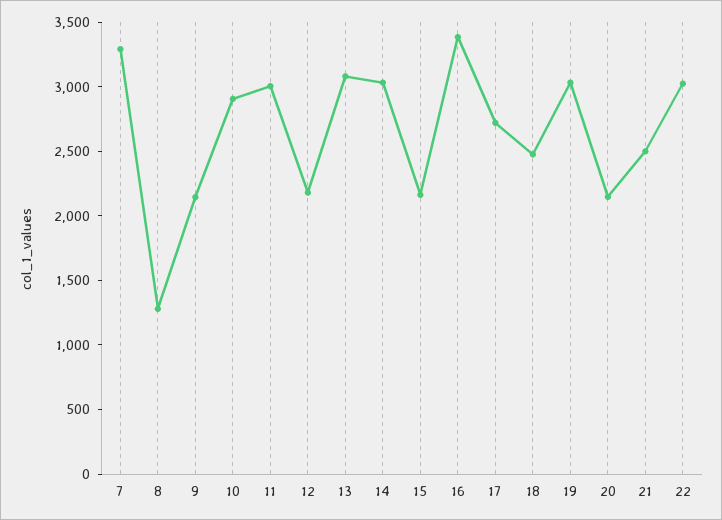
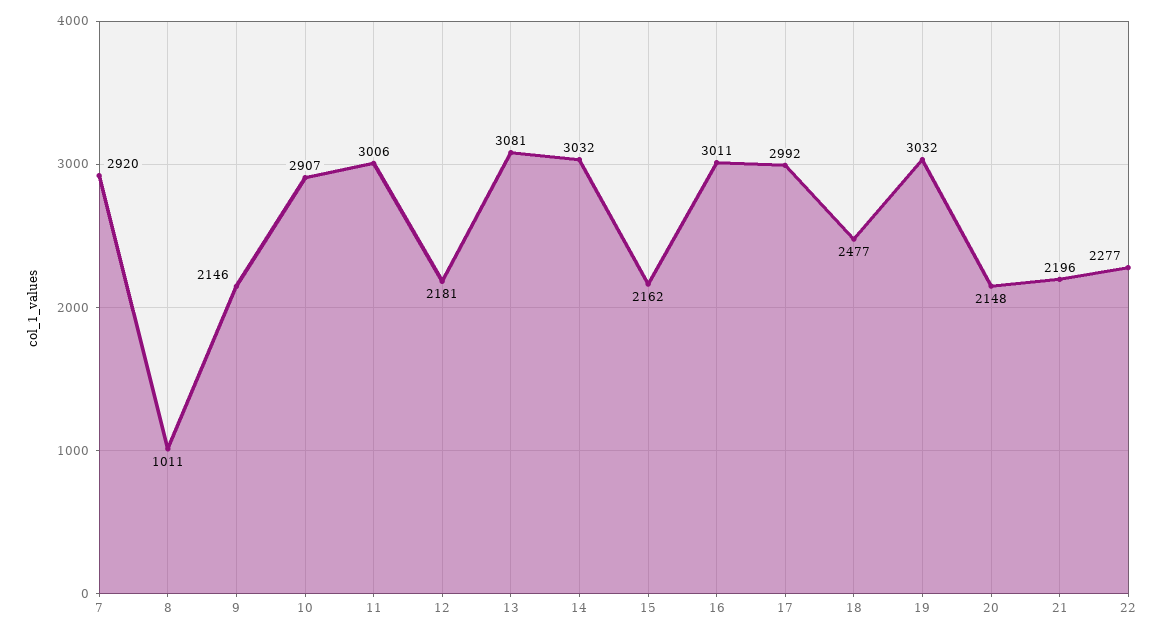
  {
-   "7": 3300,
+   "7": 2920,
-   "8": 1300,
+   "8": 1011,
    "9": 2146,
    "10": 2907,
    "11": 3006,
    "12": 2181,
    "13": 3081,
    "14": 3032,
    "15": 2162,
-   "16": 3400,
+   "16": 3011,
-   "17": 2700,
+   "17": 2992,
    "18": 2477,
    "19": 3032,
    "20": 2148,
-   "21": 2500,
+   "21": 2196,
-   "22": 3000
+   "22": 2277
  }

